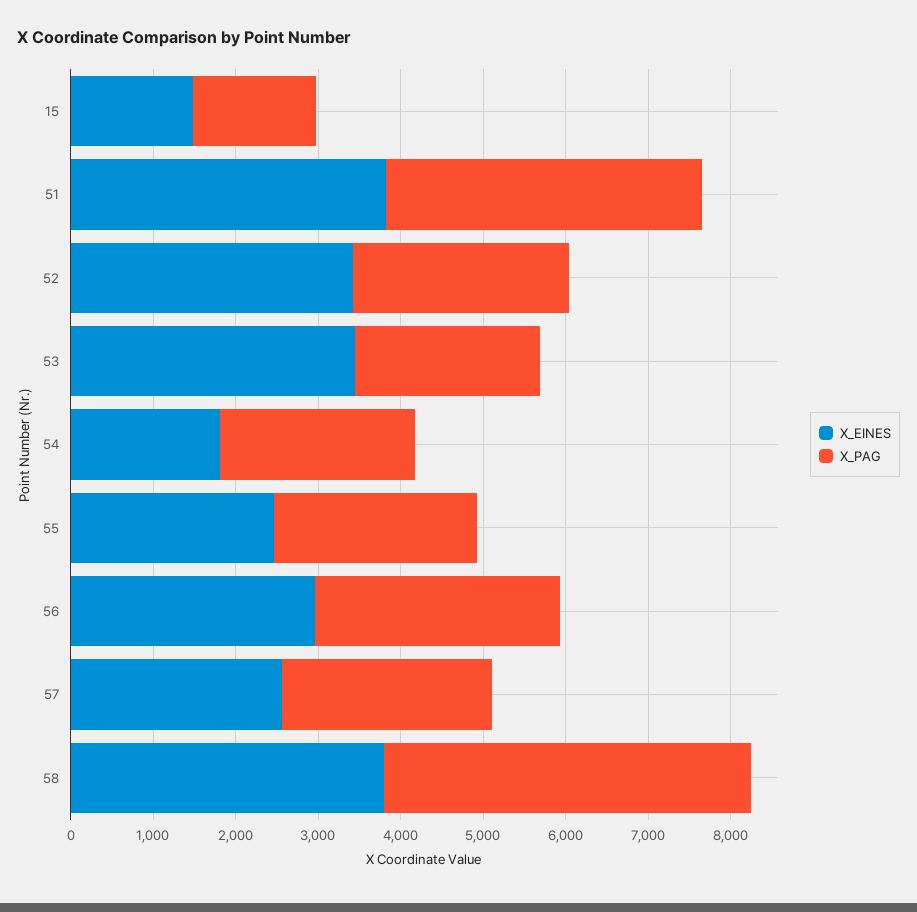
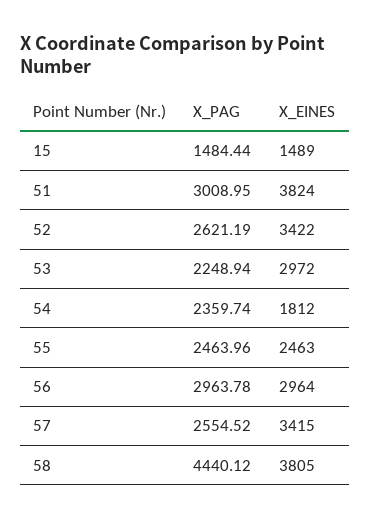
  {
    "X_EINES": {
      "15": 1489,
      "51": 3824,
      "52": 3422,
-     "53": 3400,
+     "53": 2972,
      "54": 1812,
      "55": 2463,
      "56": 2964,
-     "57": 2600,
+     "57": 3415,
      "58": 3805
    },
    "X_PAG": {
      "15": 1484.44,
-     "51": 3800,
+     "51": 3008.95,
      "52": 2621.19,
      "53": 2248.94,
      "54": 2359.74,
      "55": 2463.96,
      "56": 2963.78,
      "57": 2554.52,
      "58": 4440.12
    }
  }

